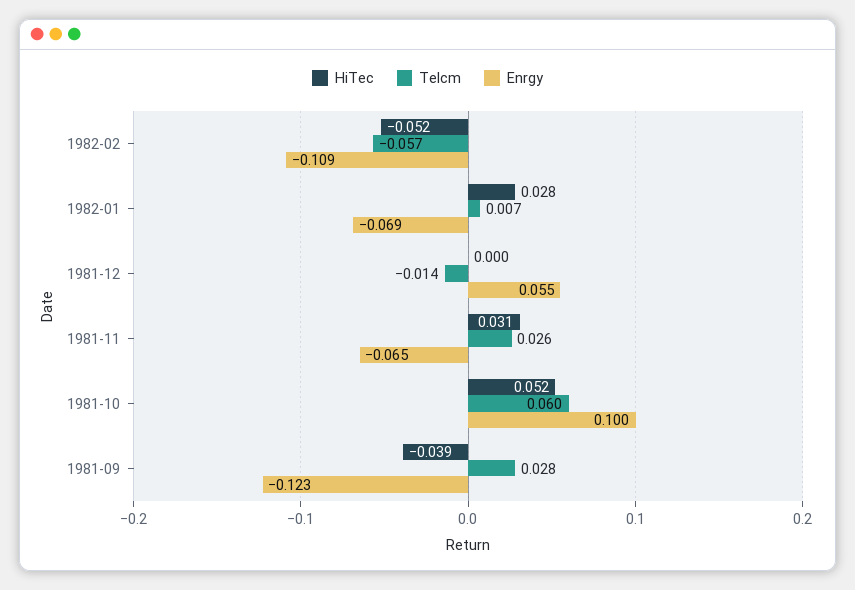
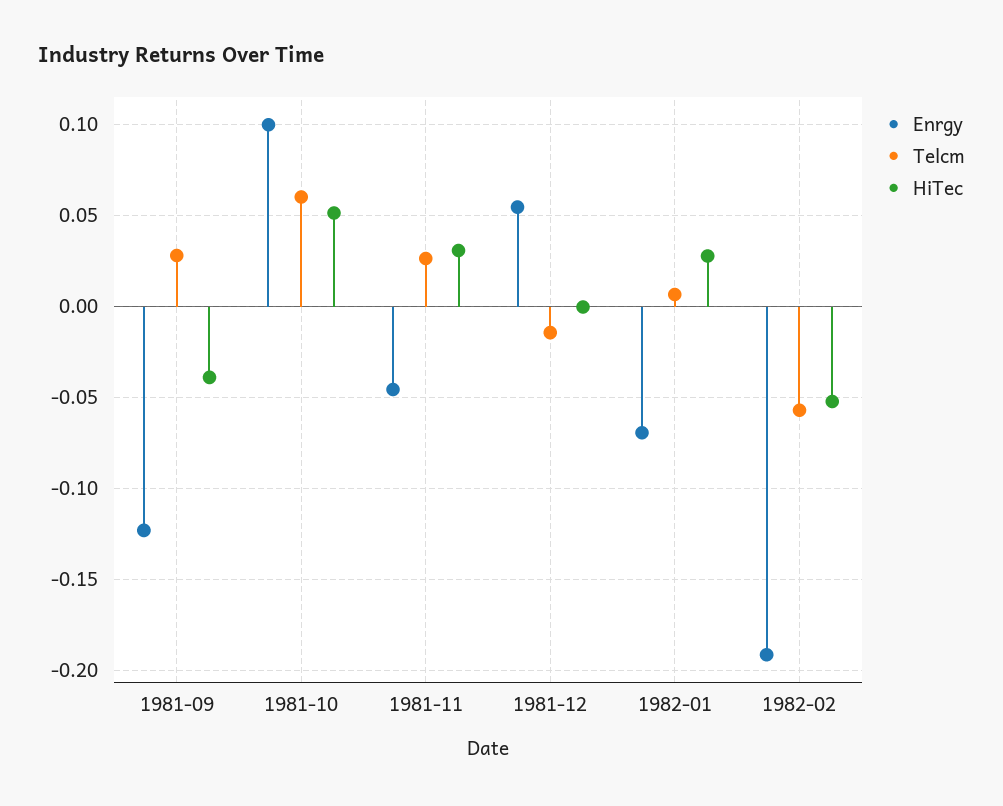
  {
    "HiTec": {
      "1982-02": -0.052,
      "1982-01": 0.028,
      "1981-12": 0,
      "1981-11": 0.031,
      "1981-10": 0.052,
      "1981-09": -0.039
    },
    "Telcm": {
      "1982-02": -0.057,
      "1982-01": 0.007,
      "1981-12": -0.014,
      "1981-11": 0.026,
      "1981-10": 0.06,
      "1981-09": 0.028
    },
    "Enrgy": {
-     "1982-02": -0.109,
+     "1982-02": -0.19,
      "1982-01": -0.069,
      "1981-12": 0.055,
-     "1981-11": -0.065,
+     "1981-11": -0.045,
      "1981-10": 0.1,
      "1981-09": -0.123
    }
  }

